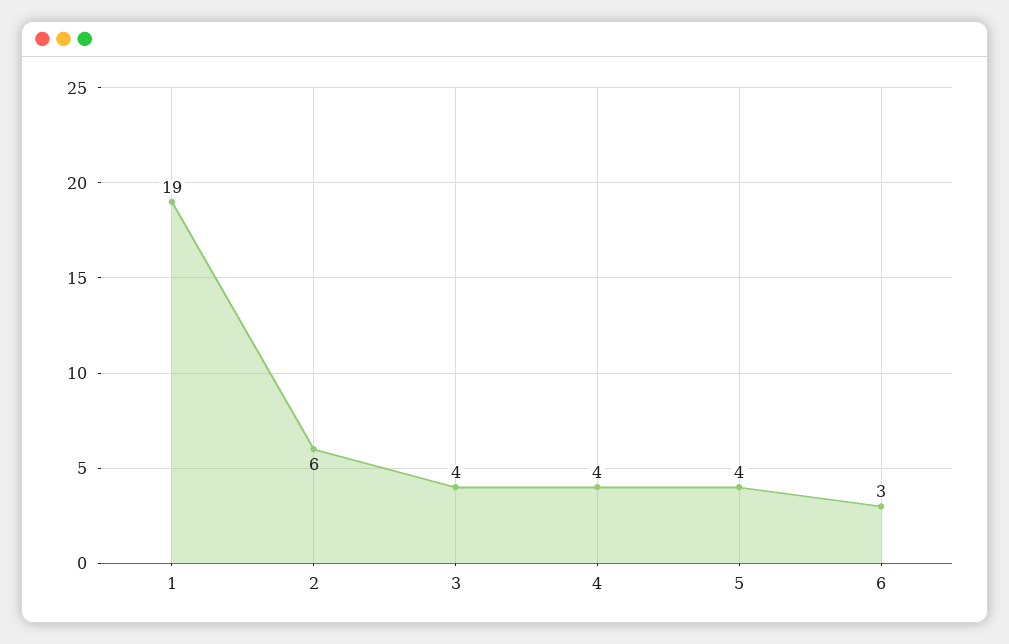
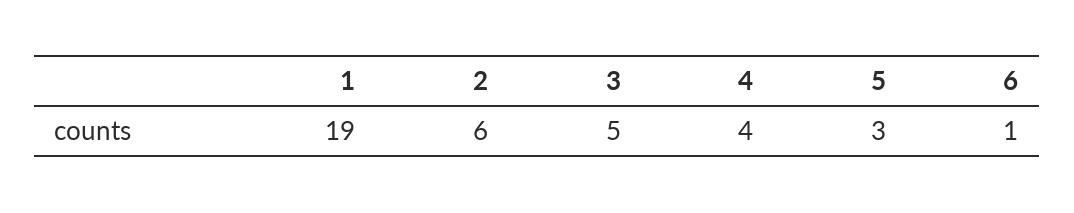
  {
    "1": 19,
    "2": 6,
-   "3": 4,
+   "3": 5,
    "4": 4,
-   "5": 4,
+   "5": 3,
-   "6": 3
+   "6": 1
  }

